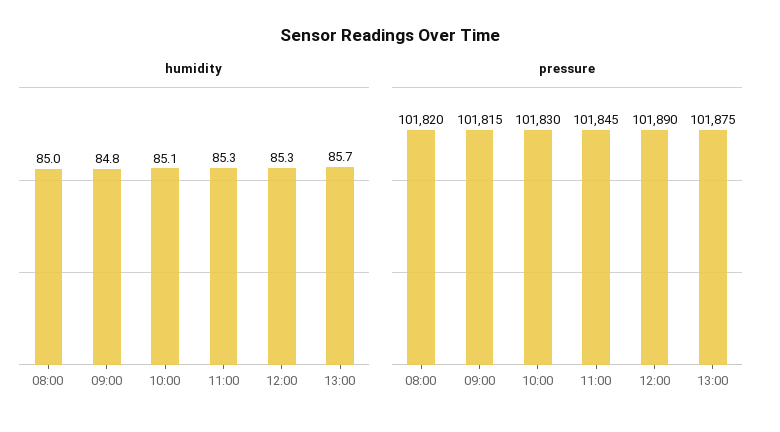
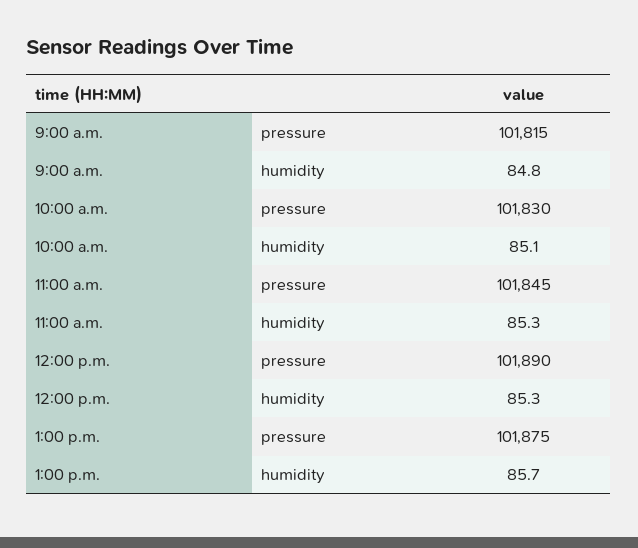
  {
    "humidity": {
-     "08:00": 85,
      "09:00": 84.8,
      "10:00": 85.1,
      "11:00": 85.3,
      "12:00": 85.3,
      "13:00": 85.7
    },
    "pressure": {
-     "08:00": 101820,
      "09:00": 101815,
      "10:00": 101830,
      "11:00": 101845,
      "12:00": 101890,
      "13:00": 101875
    }
  }

